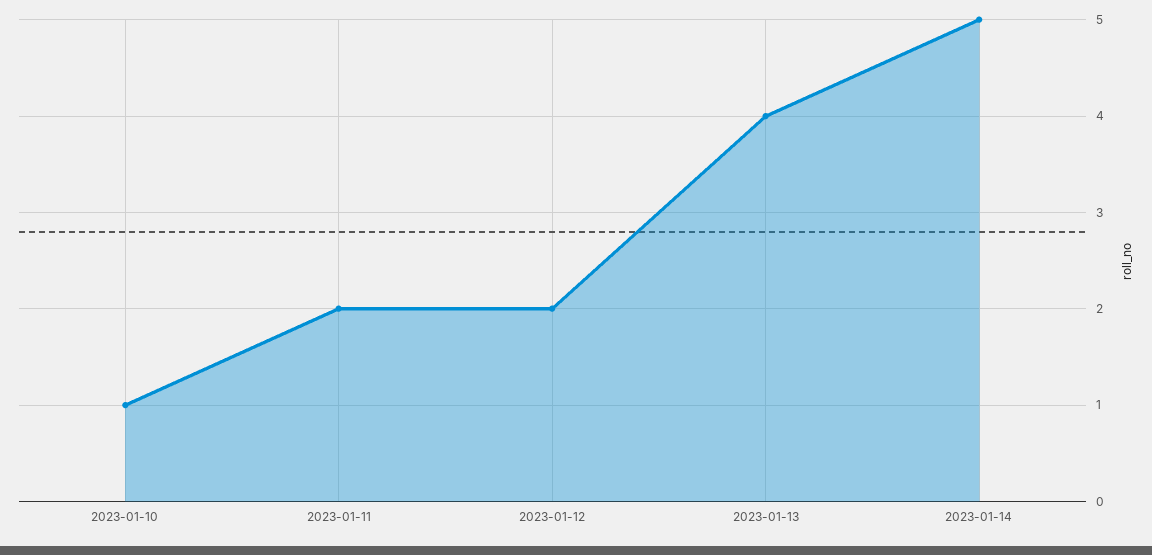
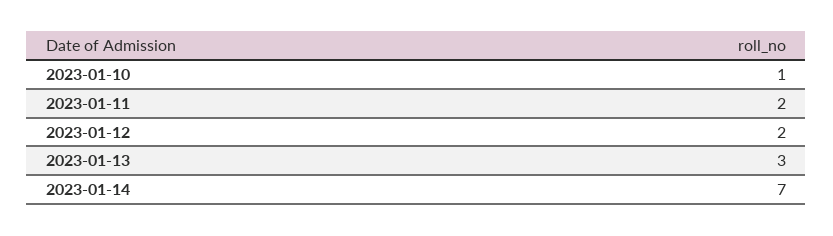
  {
    "2023-01-10": 1,
    "2023-01-11": 2,
    "2023-01-12": 2,
-   "2023-01-13": 4,
+   "2023-01-13": 3,
-   "2023-01-14": 5
+   "2023-01-14": 7
  }

